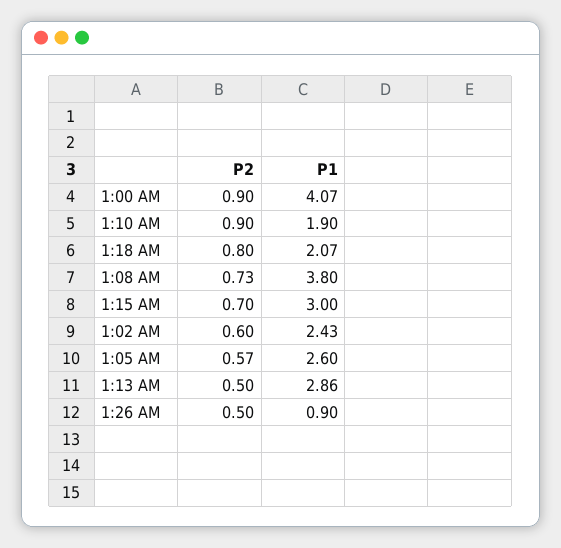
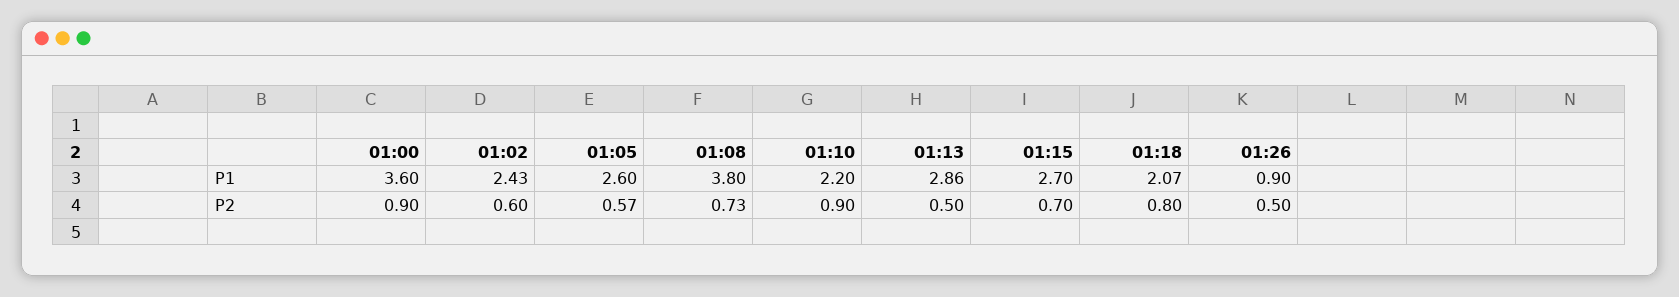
  {
    "P2": {
      "1:00 AM": 0.9,
      "1:10 AM": 0.9,
      "1:18 AM": 0.8,
      "1:08 AM": 0.73,
      "1:15 AM": 0.7,
      "1:02 AM": 0.6,
      "1:05 AM": 0.57,
      "1:13 AM": 0.5,
      "1:26 AM": 0.5
    },
    "P1": {
-     "1:00 AM": 4.07,
+     "1:00 AM": 3.6,
-     "1:10 AM": 1.9,
+     "1:10 AM": 2.2,
      "1:18 AM": 2.07,
      "1:08 AM": 3.8,
-     "1:15 AM": 3,
+     "1:15 AM": 2.7,
      "1:02 AM": 2.43,
      "1:05 AM": 2.6,
      "1:13 AM": 2.86,
      "1:26 AM": 0.9
    }
  }

